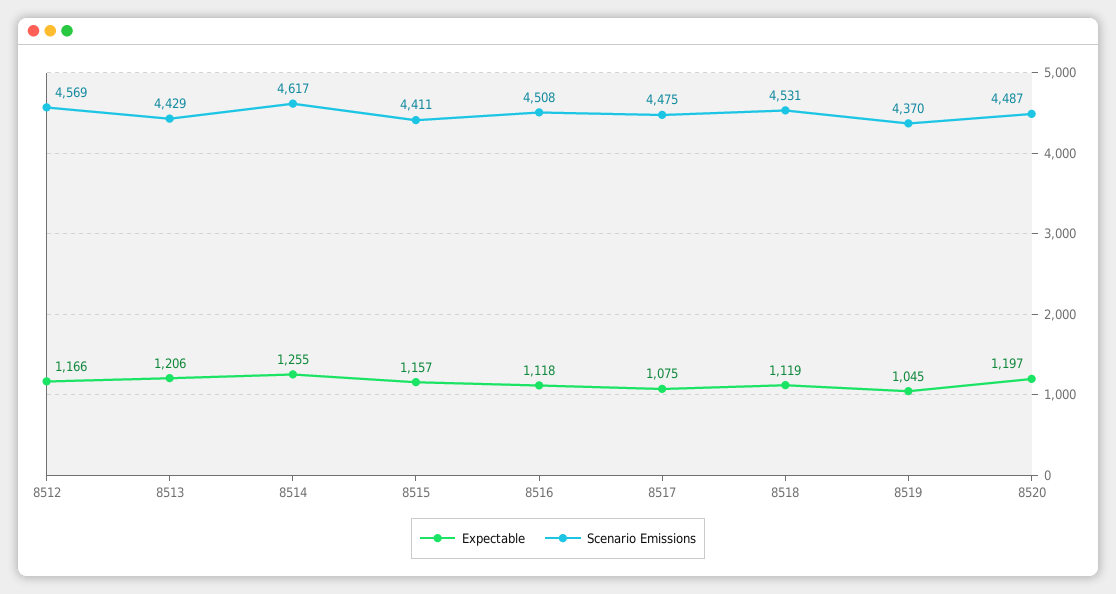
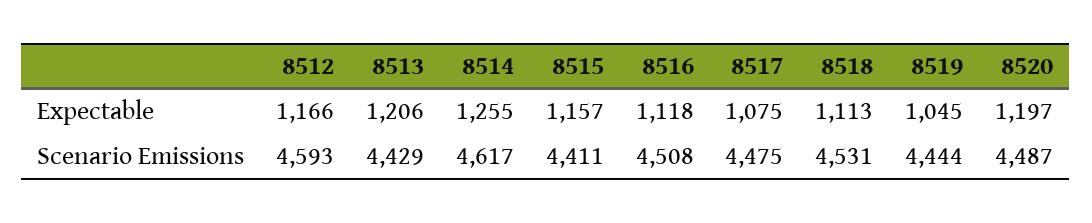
  {
    "Expectable": {
      "8512": 1166,
      "8513": 1206,
      "8514": 1255,
      "8515": 1157,
      "8516": 1118,
      "8517": 1075,
-     "8518": 1119,
+     "8518": 1113,
      "8519": 1045,
      "8520": 1197
    },
    "Scenario Emissions": {
-     "8512": 4569,
+     "8512": 4593,
      "8513": 4429,
      "8514": 4617,
      "8515": 4411,
      "8516": 4508,
      "8517": 4475,
      "8518": 4531,
-     "8519": 4370,
+     "8519": 4444,
      "8520": 4487
    }
  }

